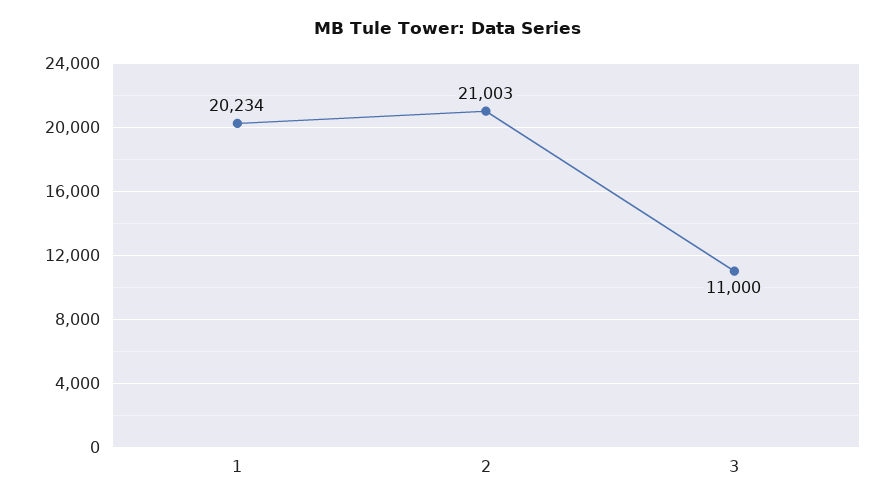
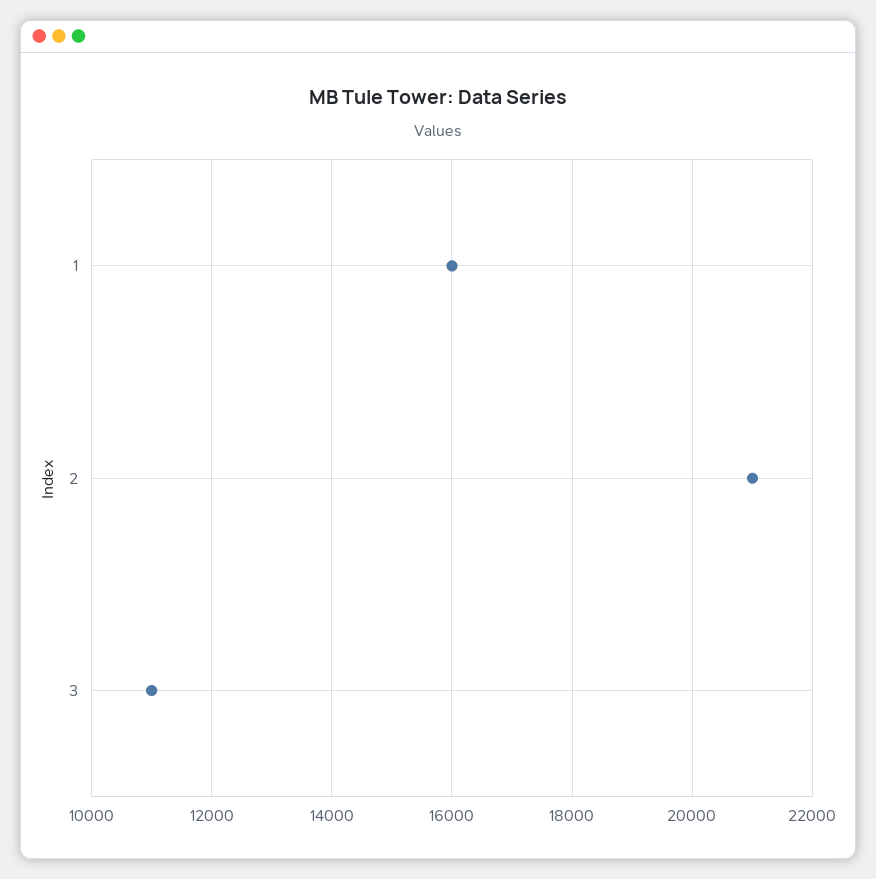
  {
-   "1": 20234,
+   "1": 16000,
    "2": 21003,
    "3": 11000
  }

